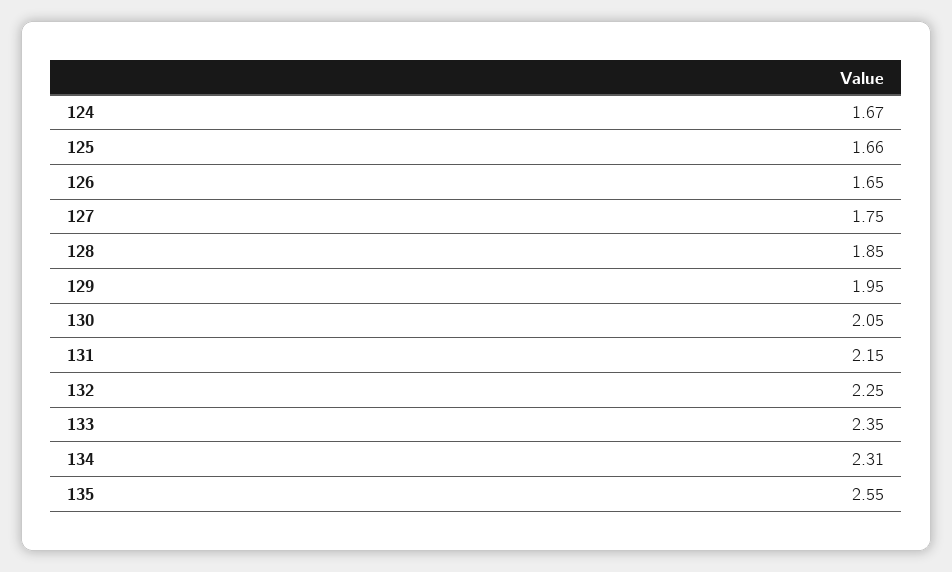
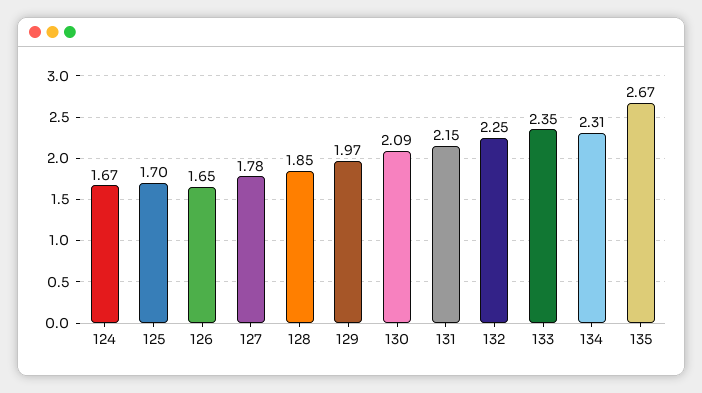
  {
    "124": 1.67,
-   "125": 1.66,
+   "125": 1.7,
    "126": 1.65,
-   "127": 1.75,
+   "127": 1.78,
    "128": 1.85,
-   "129": 1.95,
+   "129": 1.97,
-   "130": 2.05,
+   "130": 2.09,
    "131": 2.15,
    "132": 2.25,
    "133": 2.35,
    "134": 2.31,
-   "135": 2.55
+   "135": 2.67
  }

